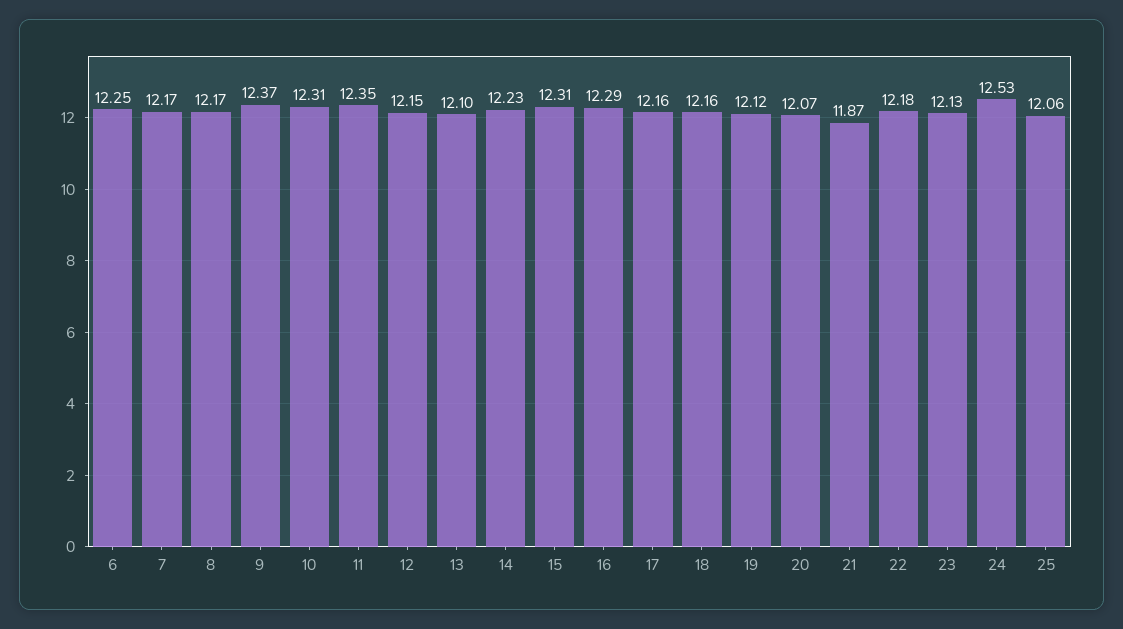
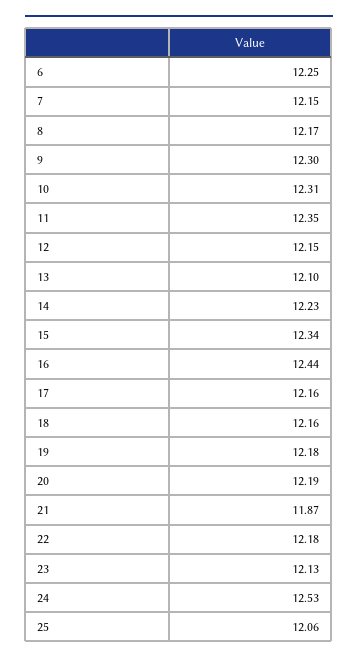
  {
    "6": 12.25,
-   "7": 12.17,
+   "7": 12.15,
    "8": 12.17,
-   "9": 12.37,
+   "9": 12.3,
    "10": 12.31,
    "11": 12.35,
    "12": 12.15,
    "13": 12.1,
    "14": 12.23,
-   "15": 12.31,
+   "15": 12.34,
-   "16": 12.29,
+   "16": 12.44,
    "17": 12.16,
    "18": 12.16,
-   "19": 12.12,
+   "19": 12.18,
-   "20": 12.07,
+   "20": 12.19,
    "21": 11.87,
    "22": 12.18,
    "23": 12.13,
    "24": 12.53,
    "25": 12.06
  }

